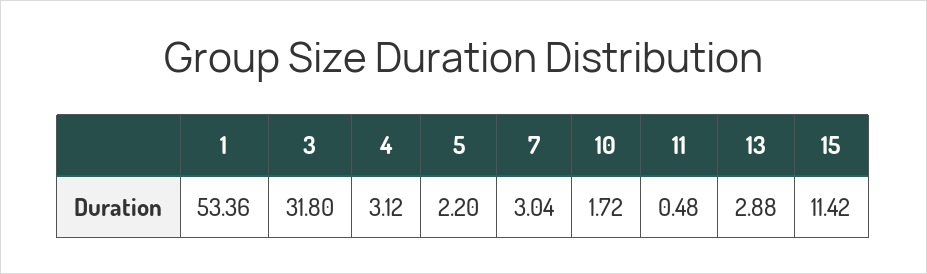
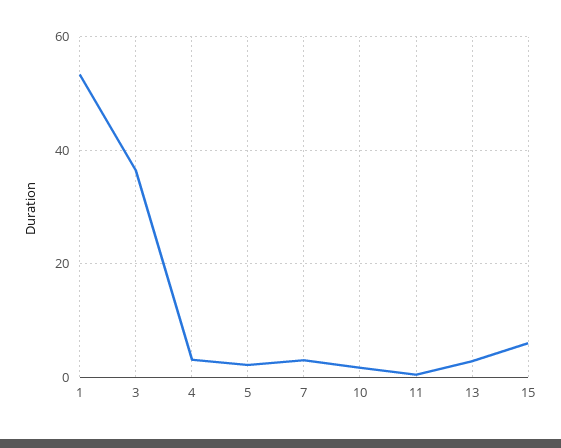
  {
    "1": 53.36,
-   "3": 31.8,
+   "3": 36,
    "4": 3.12,
    "5": 2.2,
    "7": 3.04,
    "10": 1.72,
    "11": 0.48,
    "13": 2.88,
-   "15": 11.42
+   "15": 6
  }

